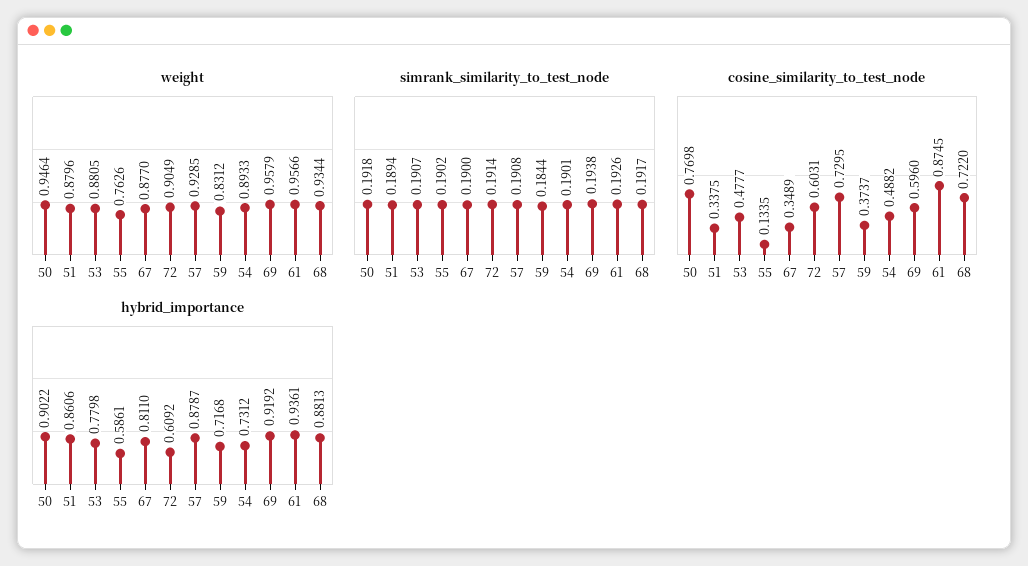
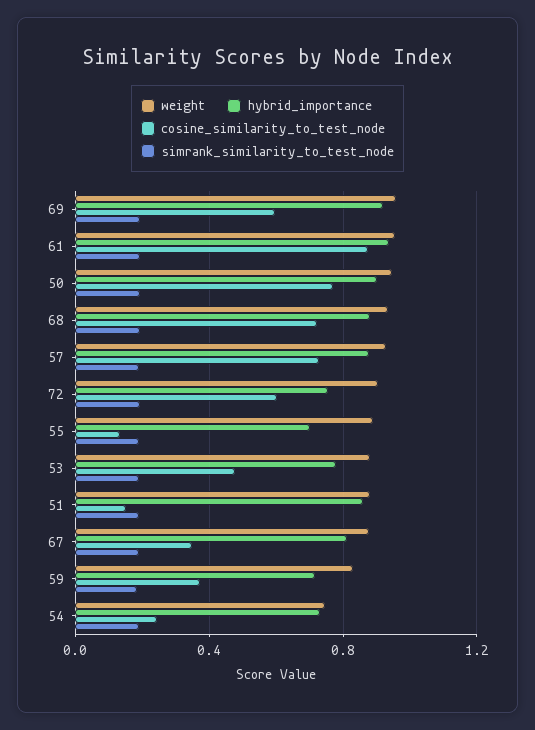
  {
    "weight": {
      "50": 0.9464,
      "51": 0.8796,
      "53": 0.8805,
-     "55": 0.7626,
+     "55": 0.9,
      "67": 0.877,
      "72": 0.9049,
      "57": 0.9285,
      "59": 0.8312,
-     "54": 0.8933,
+     "54": 0.75,
      "69": 0.9579,
      "61": 0.9566,
      "68": 0.9344
    },
    "simrank_similarity_to_test_node": {
      "50": 0.1918,
      "51": 0.1894,
      "53": 0.1907,
      "55": 0.1902,
      "67": 0.19,
      "72": 0.1914,
      "57": 0.1908,
      "59": 0.1844,
      "54": 0.1901,
      "69": 0.1938,
      "61": 0.1926,
      "68": 0.1917
    },
    "cosine_similarity_to_test_node": {
      "50": 0.7698,
-     "51": 0.3375,
+     "51": 0.15,
      "53": 0.4777,
      "55": 0.1335,
      "67": 0.3489,
      "72": 0.6031,
      "57": 0.7295,
      "59": 0.3737,
-     "54": 0.4882,
+     "54": 0.25,
      "69": 0.596,
      "61": 0.8745,
      "68": 0.722
    },
    "hybrid_importance": {
      "50": 0.9022,
      "51": 0.8606,
      "53": 0.7798,
-     "55": 0.5861,
+     "55": 0.7,
      "67": 0.811,
-     "72": 0.6092,
+     "72": 0.75,
      "57": 0.8787,
      "59": 0.7168,
      "54": 0.7312,
      "69": 0.9192,
      "61": 0.9361,
      "68": 0.8813
    }
  }

